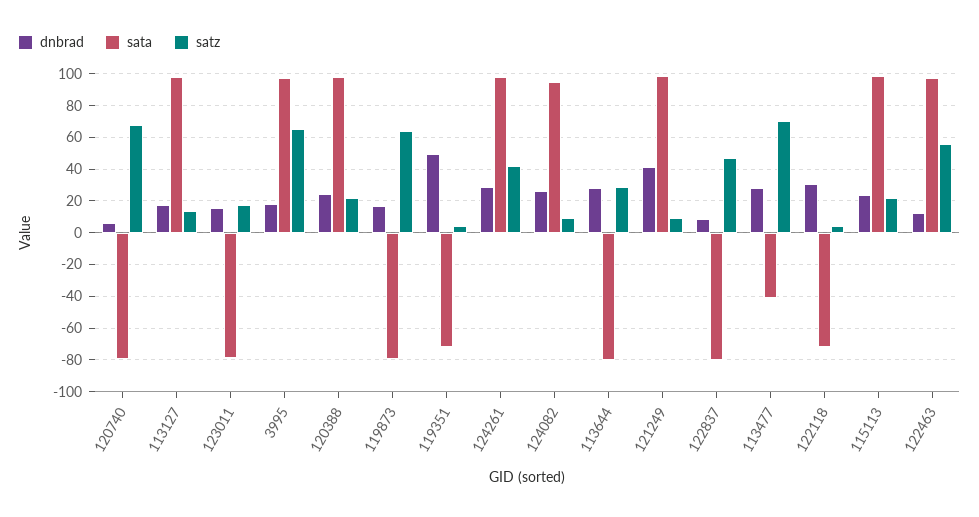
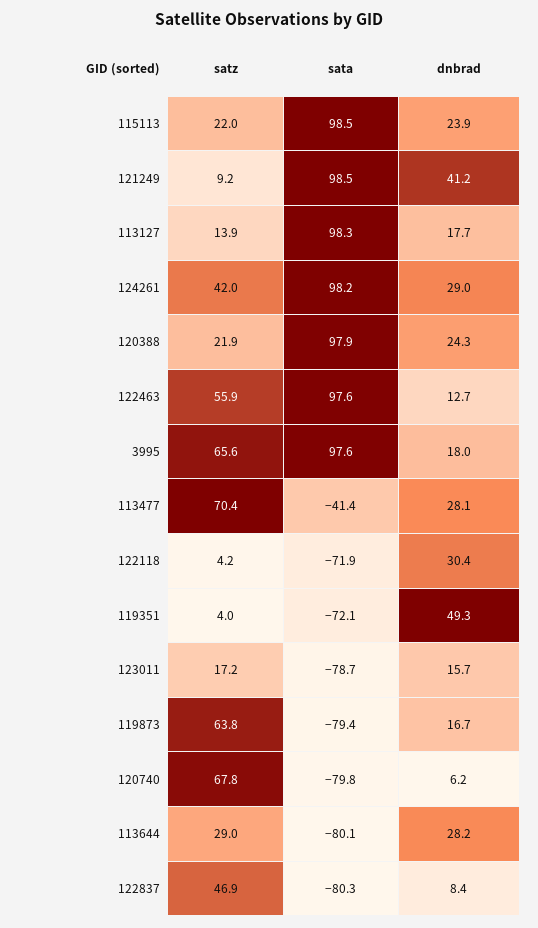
  {
    "dnbrad": {
      "120740": 6.2,
      "113127": 17.7,
      "123011": 15.7,
      "3995": 18,
      "120388": 24.3,
      "119873": 16.7,
      "119351": 49.3,
      "124261": 29,
-     "124082": 25,
      "113644": 28.2,
      "121249": 41.2,
      "122837": 8.4,
      "113477": 28.1,
      "122118": 30.4,
      "115113": 23.9,
      "122463": 12.7
    },
    "sata": {
      "120740": -79.8,
      "113127": 98.3,
      "123011": -78.7,
      "3995": 97.6,
      "120388": 97.9,
      "119873": -79.4,
      "119351": -72.1,
      "124261": 98.2,
-     "124082": 95,
      "113644": -80.1,
      "121249": 98.5,
      "122837": -80.3,
      "113477": -41.4,
      "122118": -71.9,
      "115113": 98.5,
      "122463": 97.6
    },
    "satz": {
      "120740": 67.8,
      "113127": 13.9,
      "123011": 17.2,
      "3995": 65.6,
      "120388": 21.9,
      "119873": 63.8,
      "119351": 4,
      "124261": 42,
-     "124082": 10,
      "113644": 29,
      "121249": 9.2,
      "122837": 46.9,
      "113477": 70.4,
      "122118": 4.2,
      "115113": 22,
      "122463": 55.9
    }
  }

